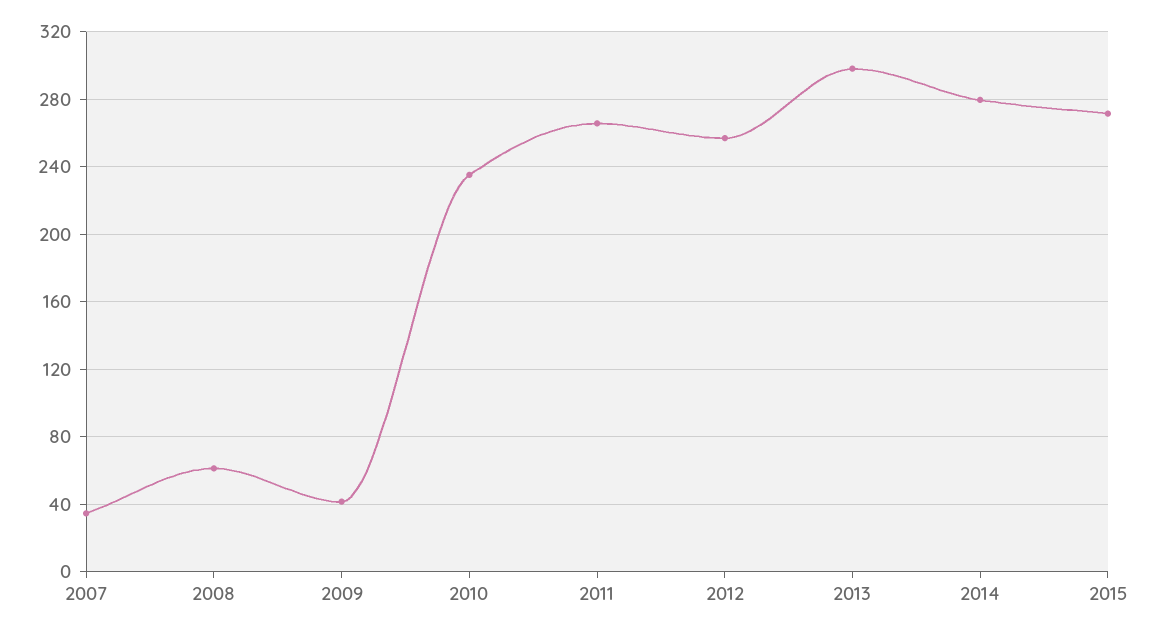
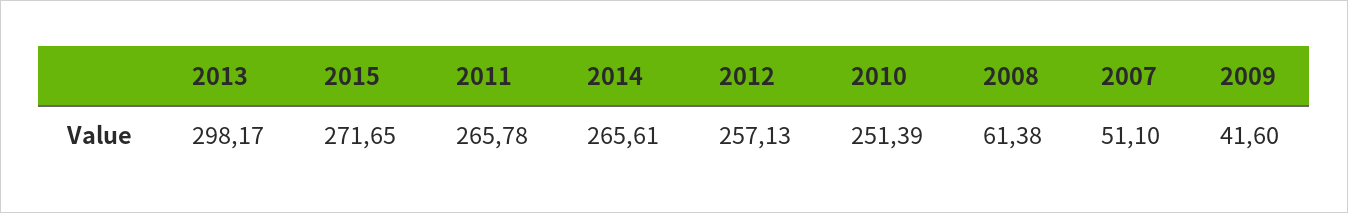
  {
-   "2007": 35,
+   "2007": 51.1,
    "2008": 61.38,
    "2009": 41.6,
-   "2010": 235,
+   "2010": 251.39,
    "2011": 265.78,
    "2012": 257.13,
    "2013": 298.17,
-   "2014": 280,
+   "2014": 265.61,
    "2015": 271.65
  }

